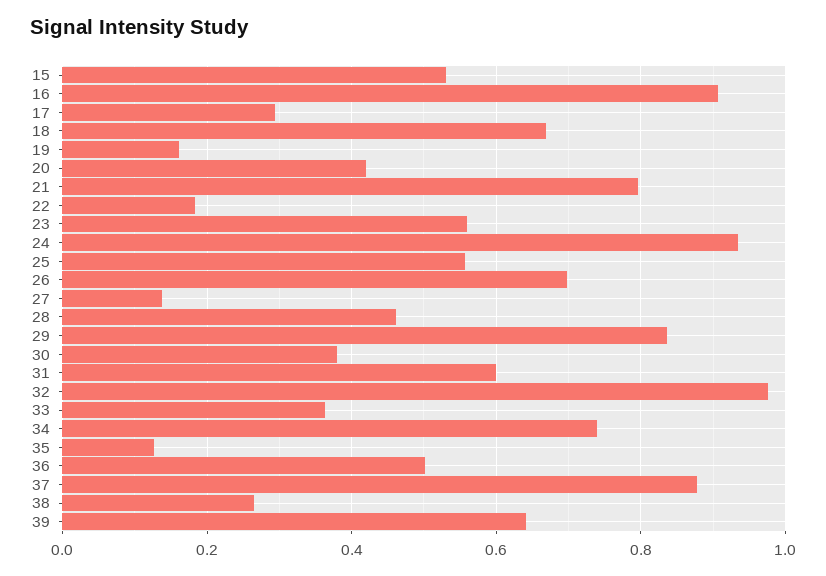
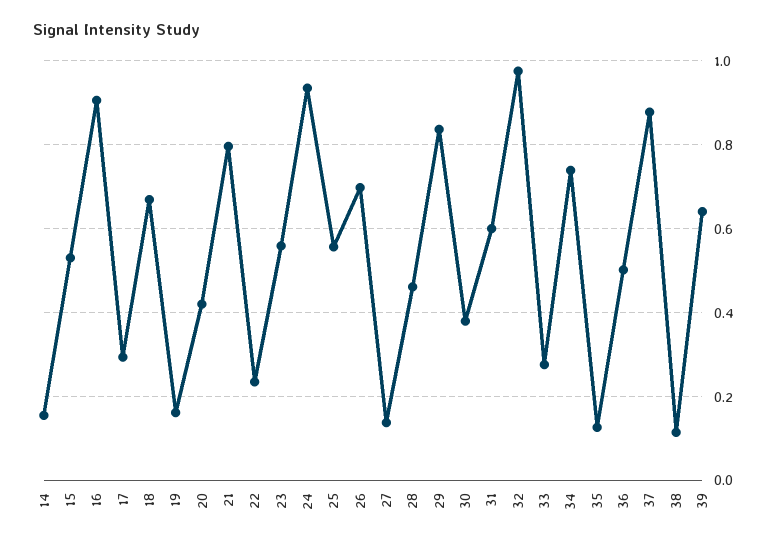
  {
    "15": 0.54,
    "16": 0.9,
    "17": 0.3,
    "18": 0.66,
    "19": 0.16,
    "20": 0.42,
    "21": 0.8,
-   "22": 0.18,
+   "22": 0.24,
    "23": 0.56,
    "24": 0.94,
    "25": 0.56,
    "26": 0.7,
    "27": 0.14,
    "28": 0.46,
    "29": 0.84,
    "30": 0.38,
    "31": 0.6,
    "32": 0.98,
-   "33": 0.36,
+   "33": 0.28,
    "34": 0.74,
    "35": 0.12,
    "36": 0.5,
    "37": 0.88,
-   "38": 0.26,
+   "38": 0.12,
-   "39": 0.64
+   "39": 0.64,
+   "14": 0.16
  }

